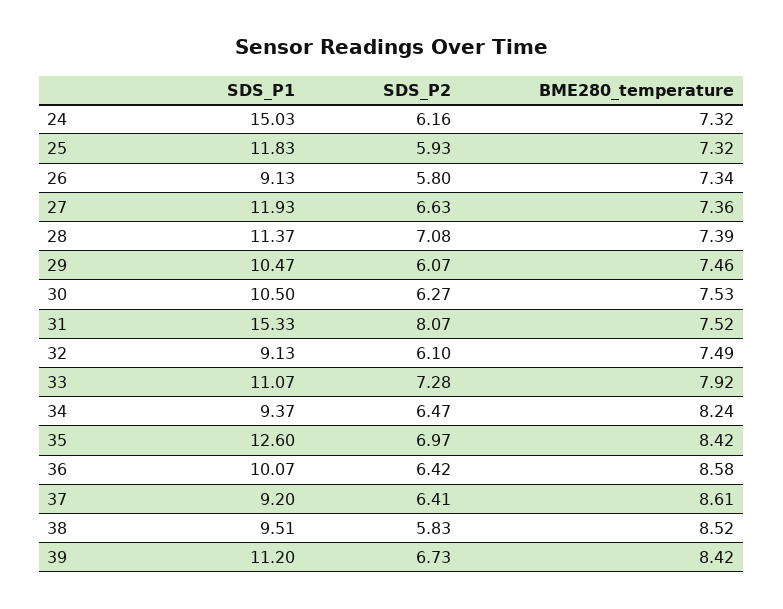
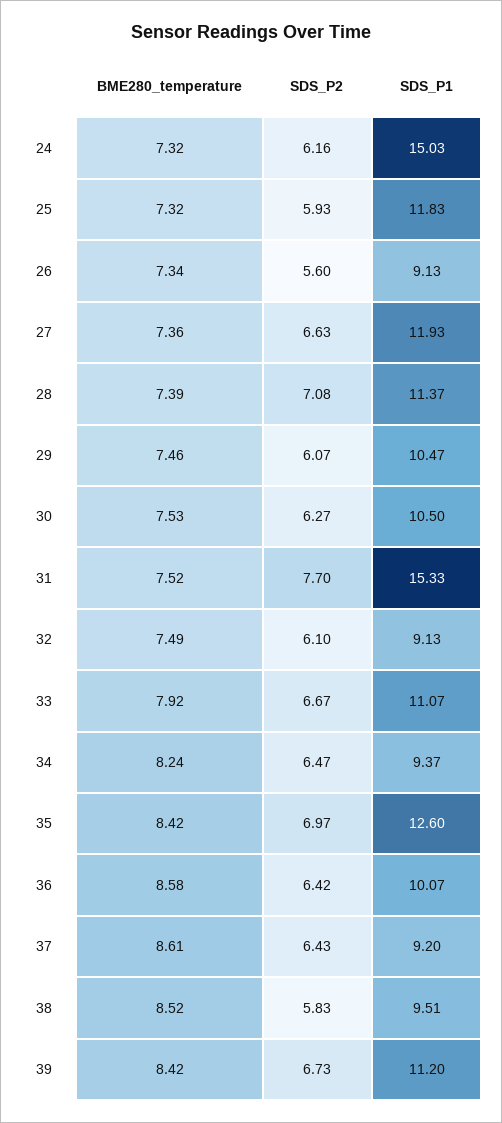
  {
    "SDS_P1": {
      "24": 15.03,
      "25": 11.83,
      "26": 9.13,
      "27": 11.93,
      "28": 11.37,
      "29": 10.47,
      "30": 10.5,
      "31": 15.33,
      "32": 9.13,
      "33": 11.07,
      "34": 9.37,
      "35": 12.6,
      "36": 10.07,
      "37": 9.2,
      "38": 9.51,
      "39": 11.2
    },
    "SDS_P2": {
      "24": 6.16,
      "25": 5.93,
-     "26": 5.8,
+     "26": 5.6,
      "27": 6.63,
      "28": 7.08,
      "29": 6.07,
      "30": 6.27,
-     "31": 8.07,
+     "31": 7.7,
      "32": 6.1,
-     "33": 7.28,
+     "33": 6.67,
      "34": 6.47,
      "35": 6.97,
      "36": 6.42,
-     "37": 6.41,
+     "37": 6.43,
      "38": 5.83,
      "39": 6.73
    },
    "BME280_temperature": {
      "24": 7.32,
      "25": 7.32,
      "26": 7.34,
      "27": 7.36,
      "28": 7.39,
      "29": 7.46,
      "30": 7.53,
      "31": 7.52,
      "32": 7.49,
      "33": 7.92,
      "34": 8.24,
      "35": 8.42,
      "36": 8.58,
      "37": 8.61,
      "38": 8.52,
      "39": 8.42
    }
  }

